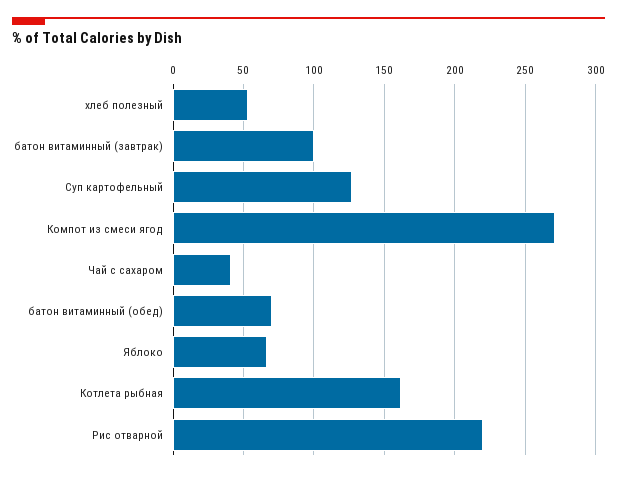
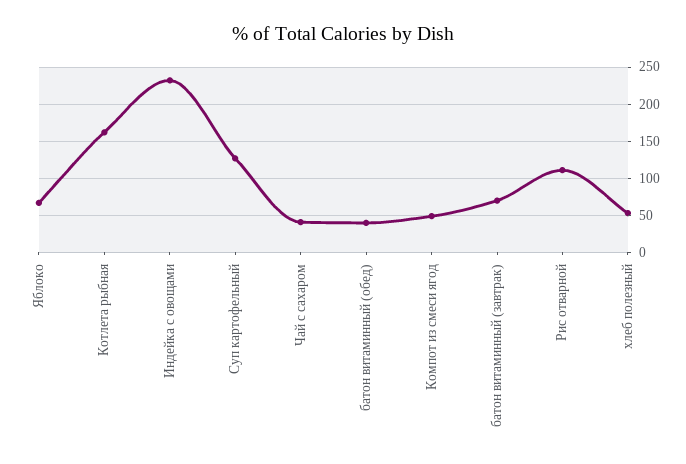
  {
    "хлеб полезный": 55,
-   "батон витаминный (завтрак)": 100,
+   "батон витаминный (завтрак)": 70,
    "Суп картофельный": 125,
-   "Компот из смеси ягод": 270,
+   "Компот из смеси ягод": 50,
    "Чай с сахаром": 40,
-   "батон витаминный (обед)": 70,
+   "батон витаминный (обед)": 40,
    "Яблоко": 65,
    "Котлета рыбная": 160,
-   "Рис отварной": 220
+   "Рис отварной": 110,
+   "Индейка с овощами": 230
  }

